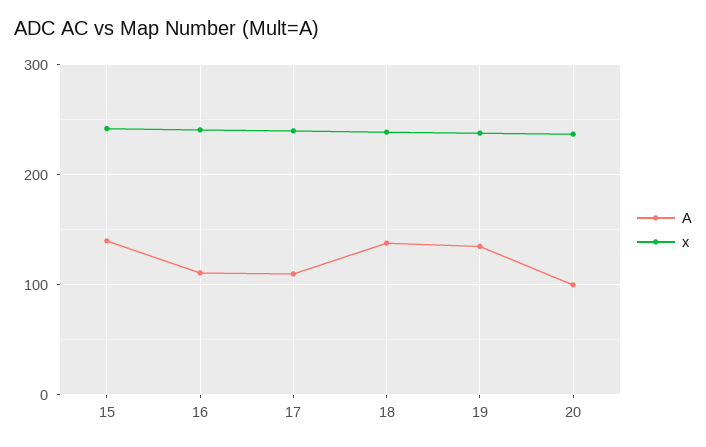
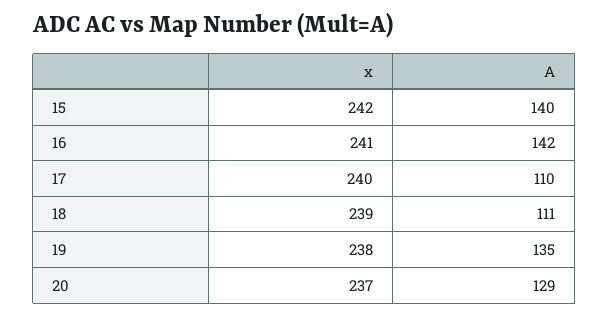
  {
    "A": {
      "15": 140,
-     "16": 110,
+     "16": 142,
      "17": 110,
-     "18": 140,
+     "18": 111,
      "19": 135,
-     "20": 100
+     "20": 129
    },
    "x": {
      "15": 242,
      "16": 241,
      "17": 240,
      "18": 239,
      "19": 238,
      "20": 237
    }
  }

